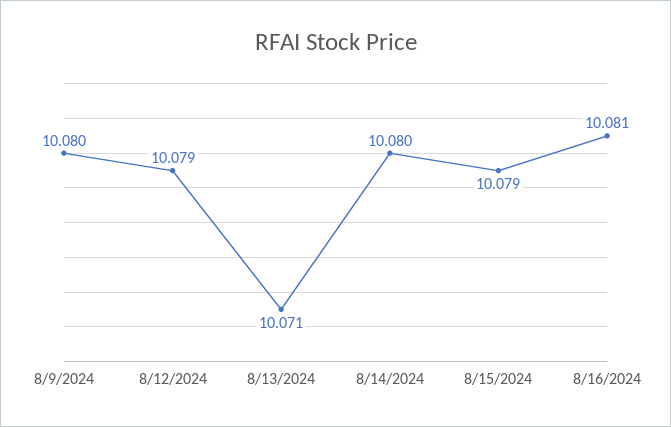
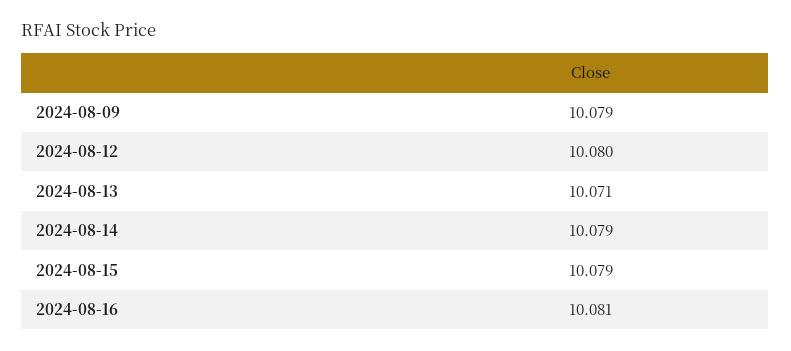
  {
-   "8/9/2024": 10.08,
+   "8/9/2024": 10.079,
-   "8/12/2024": 10.079,
+   "8/12/2024": 10.08,
    "8/13/2024": 10.071,
-   "8/14/2024": 10.08,
+   "8/14/2024": 10.079,
    "8/15/2024": 10.079,
    "8/16/2024": 10.081
  }

